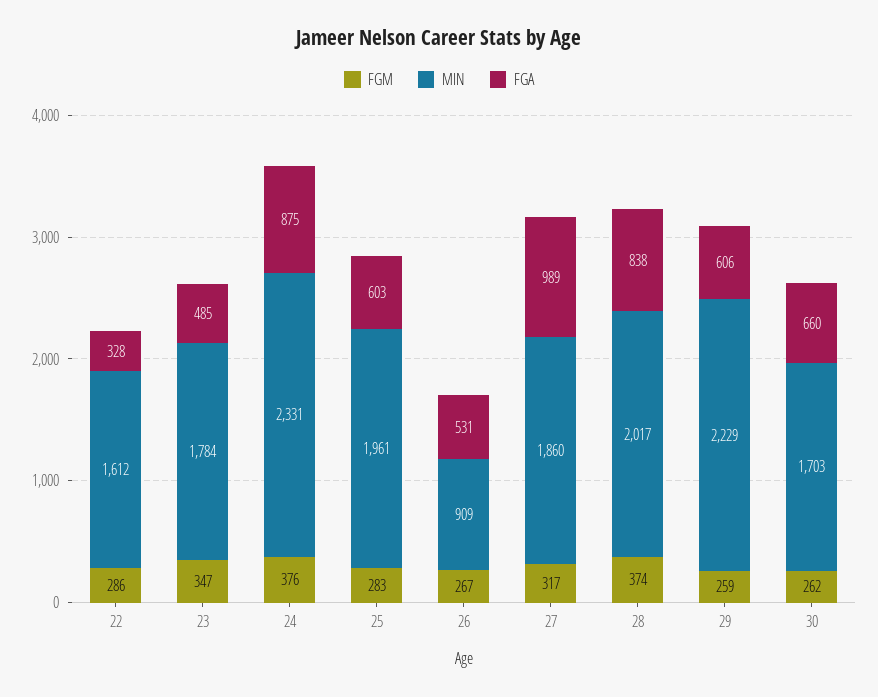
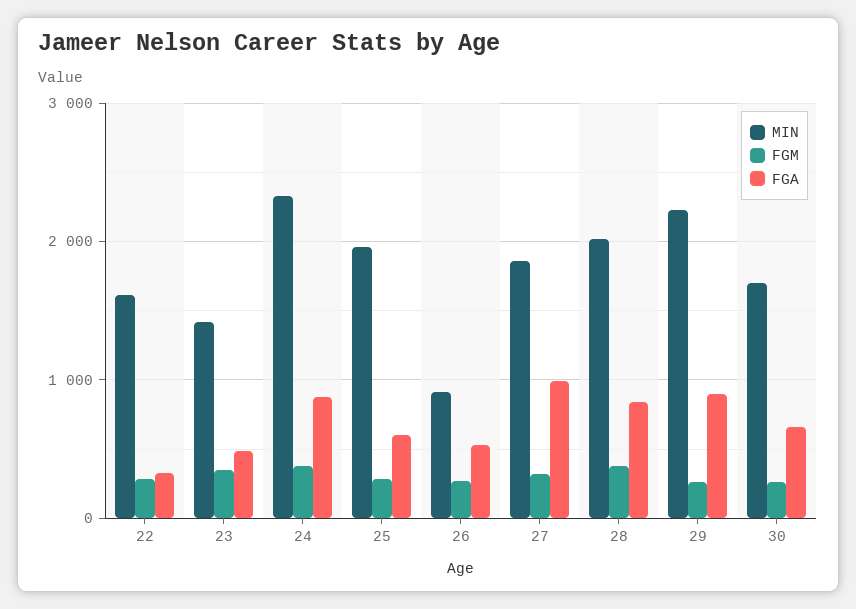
  {
    "FGM": {
      "22": 286,
      "23": 347,
      "24": 376,
      "25": 283,
      "26": 267,
      "27": 317,
      "28": 374,
      "29": 259,
      "30": 262
    },
    "MIN": {
      "22": 1612,
-     "23": 1784,
+     "23": 1400,
      "24": 2331,
      "25": 1961,
      "26": 909,
      "27": 1860,
      "28": 2017,
      "29": 2229,
      "30": 1703
    },
    "FGA": {
      "22": 328,
      "23": 485,
      "24": 875,
      "25": 603,
      "26": 531,
      "27": 989,
      "28": 838,
-     "29": 606,
+     "29": 900,
      "30": 660
    }
  }

